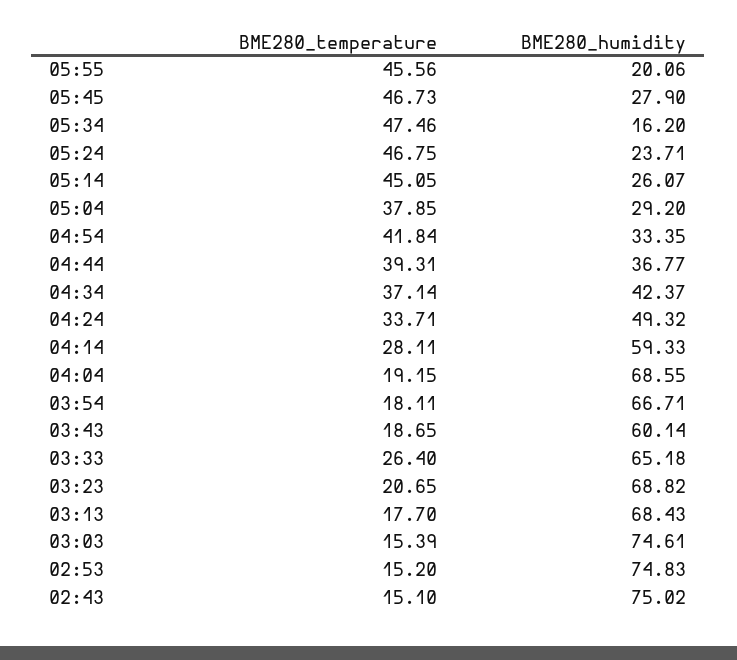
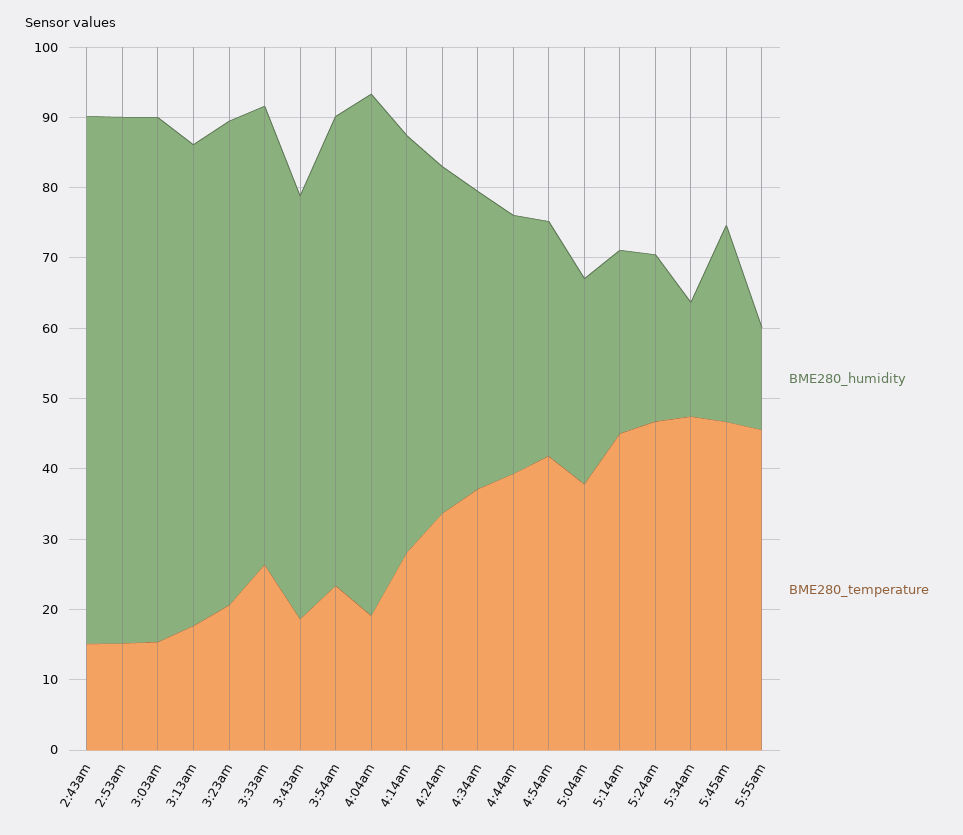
  {
    "BME280_temperature": {
      "05:55": 45.56,
      "05:45": 46.73,
      "05:34": 47.46,
      "05:24": 46.75,
      "05:14": 45.05,
      "05:04": 37.85,
      "04:54": 41.84,
      "04:44": 39.31,
      "04:34": 37.14,
      "04:24": 33.71,
      "04:14": 28.11,
      "04:04": 19.15,
-     "03:54": 18.11,
+     "03:54": 24,
      "03:43": 18.65,
      "03:33": 26.4,
      "03:23": 20.65,
      "03:13": 17.7,
      "03:03": 15.39,
      "02:53": 15.2,
      "02:43": 15.1
    },
    "BME280_humidity": {
-     "05:55": 20.06,
+     "05:55": 14,
      "05:45": 27.9,
      "05:34": 16.2,
      "05:24": 23.71,
      "05:14": 26.07,
      "05:04": 29.2,
      "04:54": 33.35,
      "04:44": 36.77,
      "04:34": 42.37,
      "04:24": 49.32,
      "04:14": 59.33,
-     "04:04": 68.55,
+     "04:04": 74,
      "03:54": 66.71,
      "03:43": 60.14,
      "03:33": 65.18,
      "03:23": 68.82,
      "03:13": 68.43,
      "03:03": 74.61,
      "02:53": 74.83,
      "02:43": 75.02
    }
  }

